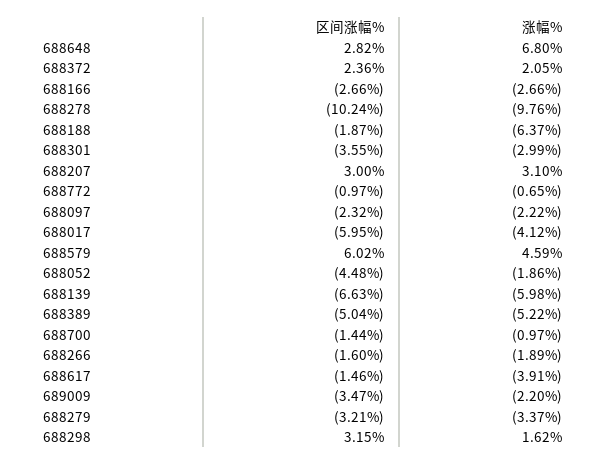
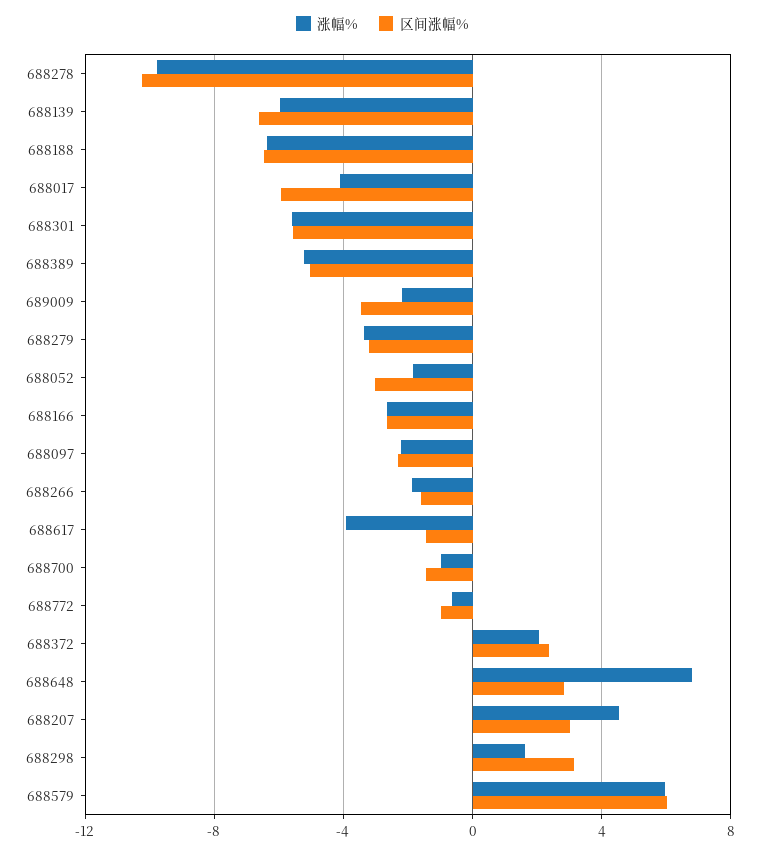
  {
    "区间涨幅%": {
      "688648": 2.82,
      "688372": 2.36,
      "688166": -2.66,
      "688278": -10.24,
-     "688188": -1.87,
+     "688188": -6.5,
-     "688301": -3.55,
+     "688301": -5.5,
      "688207": 3,
      "688772": -0.97,
      "688097": -2.32,
      "688017": -5.95,
      "688579": 6.02,
-     "688052": -4.48,
+     "688052": -3,
      "688139": -6.63,
      "688389": -5.04,
      "688700": -1.44,
      "688266": -1.6,
      "688617": -1.46,
      "689009": -3.47,
      "688279": -3.21,
      "688298": 3.15
    },
    "涨幅%": {
      "688648": 6.8,
      "688372": 2.05,
      "688166": -2.66,
      "688278": -9.76,
      "688188": -6.37,
-     "688301": -2.99,
+     "688301": -5.5,
-     "688207": 3.1,
+     "688207": 4.5,
      "688772": -0.65,
      "688097": -2.22,
      "688017": -4.12,
-     "688579": 4.59,
+     "688579": 6,
      "688052": -1.86,
      "688139": -5.98,
      "688389": -5.22,
      "688700": -0.97,
      "688266": -1.89,
      "688617": -3.91,
      "689009": -2.2,
      "688279": -3.37,
      "688298": 1.62
    }
  }

